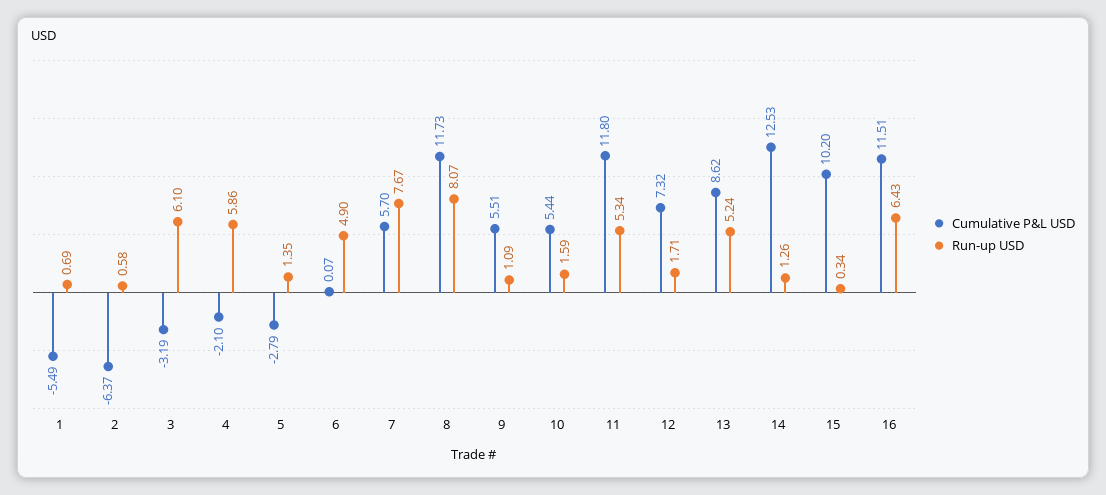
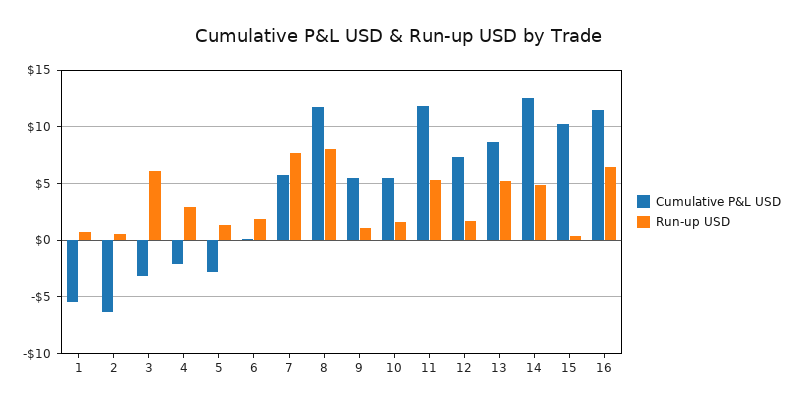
  {
    "Cumulative P&L USD": {
      "1": -5.49,
      "2": -6.37,
      "3": -3.19,
      "4": -2.1,
      "5": -2.79,
      "6": 0.07,
      "7": 5.7,
      "8": 11.73,
      "9": 5.51,
      "10": 5.44,
      "11": 11.8,
      "12": 7.32,
      "13": 8.62,
      "14": 12.53,
      "15": 10.2,
      "16": 11.51
    },
    "Run-up USD": {
      "1": 0.69,
      "2": 0.58,
      "3": 6.1,
-     "4": 5.86,
+     "4": 3,
      "5": 1.35,
-     "6": 4.9,
+     "6": 2,
      "7": 7.67,
      "8": 8.07,
      "9": 1.09,
      "10": 1.59,
      "11": 5.34,
      "12": 1.71,
      "13": 5.24,
-     "14": 1.26,
+     "14": 5,
      "15": 0.34,
      "16": 6.43
    }
  }

